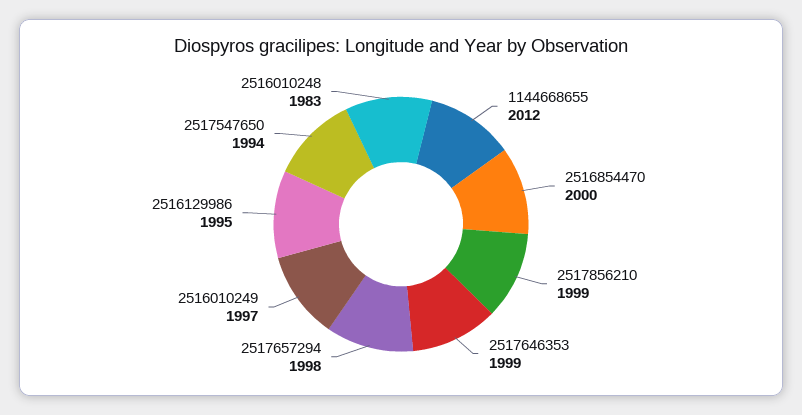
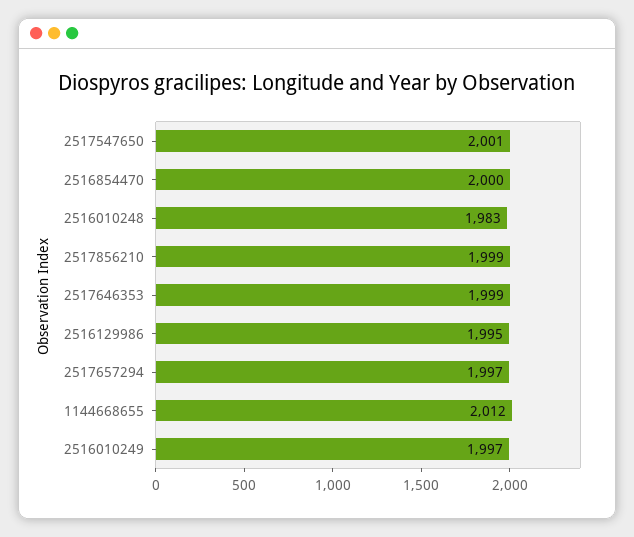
  {
    "1144668655": 2012,
    "2516854470": 2000,
    "2517856210": 1999,
    "2517646353": 1999,
-   "2517657294": 1998,
+   "2517657294": 1997,
    "2516010249": 1997,
    "2516129986": 1995,
-   "2517547650": 1994,
+   "2517547650": 2001,
    "2516010248": 1983
  }

